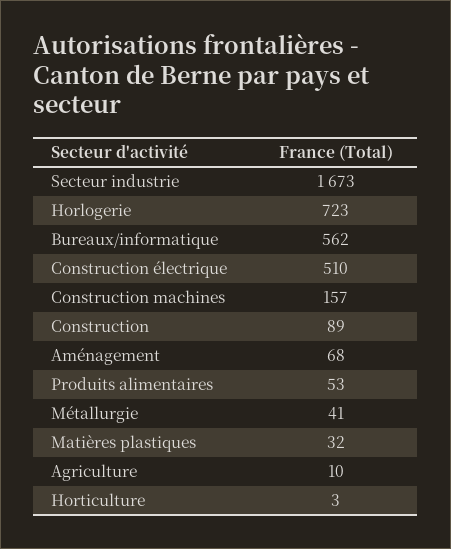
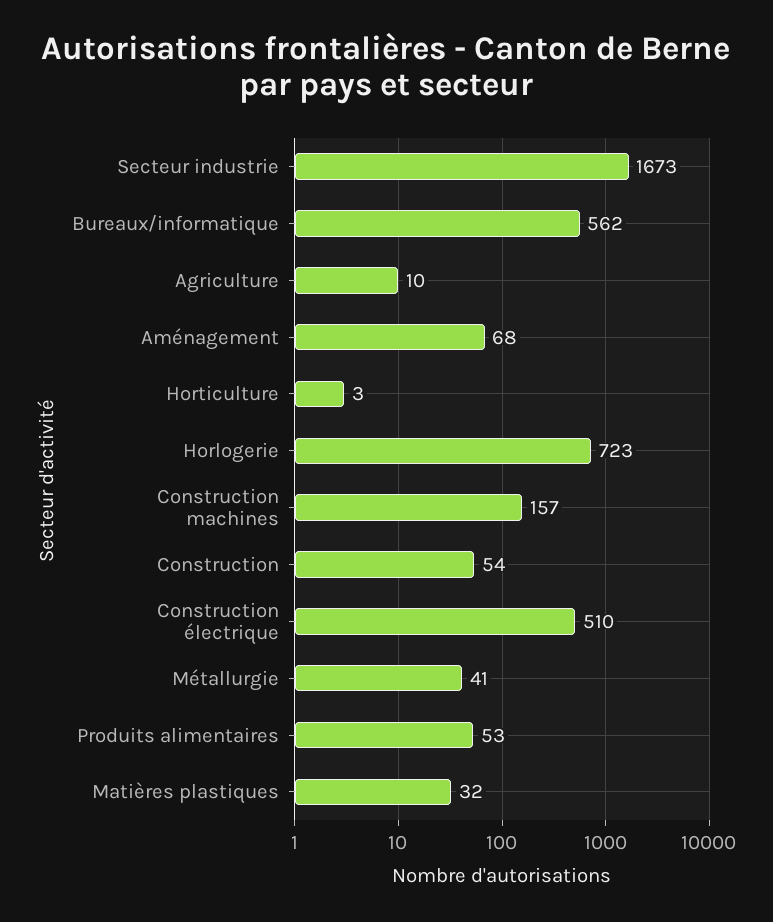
  {
    "Secteur industrie": 1673,
    "Horlogerie": 723,
    "Bureaux/informatique": 562,
    "Construction électrique": 510,
    "Construction machines": 157,
-   "Construction": 89,
+   "Construction": 54,
    "Aménagement": 68,
    "Produits alimentaires": 53,
    "Métallurgie": 41,
    "Matières plastiques": 32,
    "Agriculture": 10,
    "Horticulture": 3
  }

